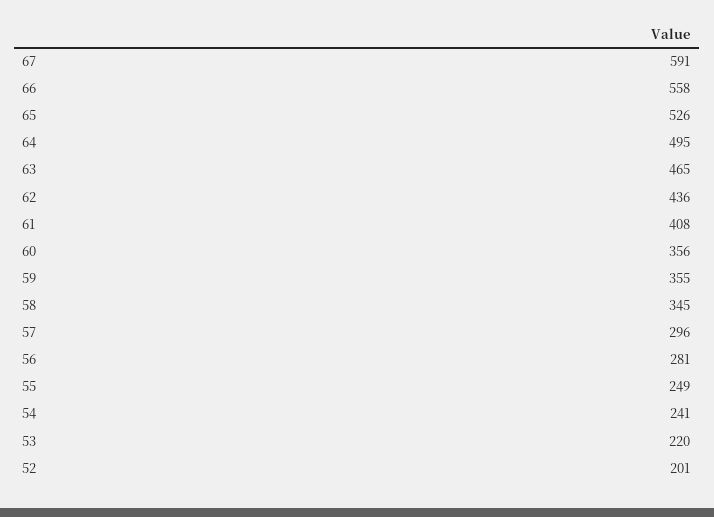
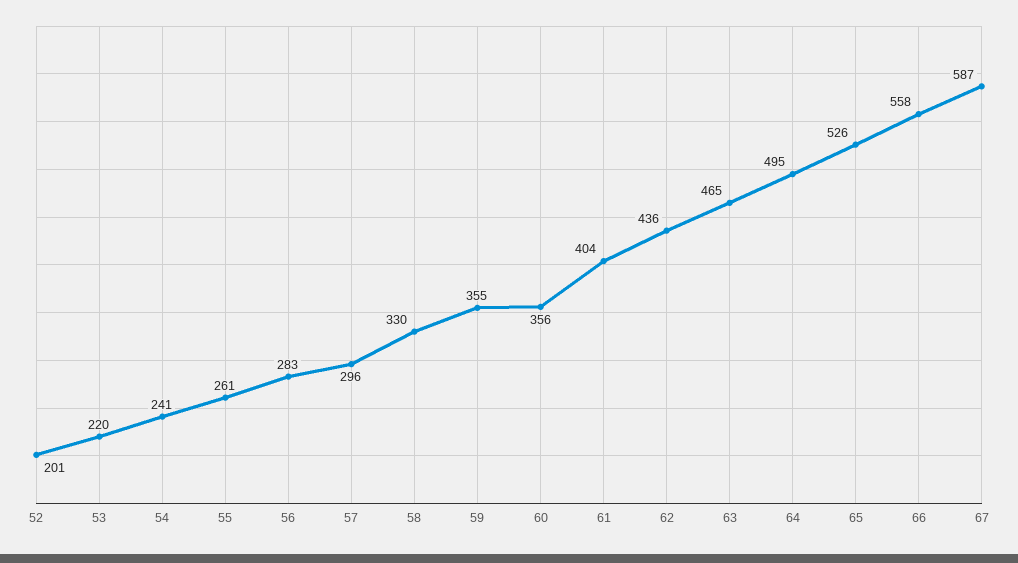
  {
-   "67": 591,
+   "67": 587,
    "66": 558,
    "65": 526,
    "64": 495,
    "63": 465,
    "62": 436,
-   "61": 408,
+   "61": 404,
    "60": 356,
    "59": 355,
-   "58": 345,
+   "58": 330,
    "57": 296,
-   "56": 281,
+   "56": 283,
-   "55": 249,
+   "55": 261,
    "54": 241,
    "53": 220,
    "52": 201
  }

